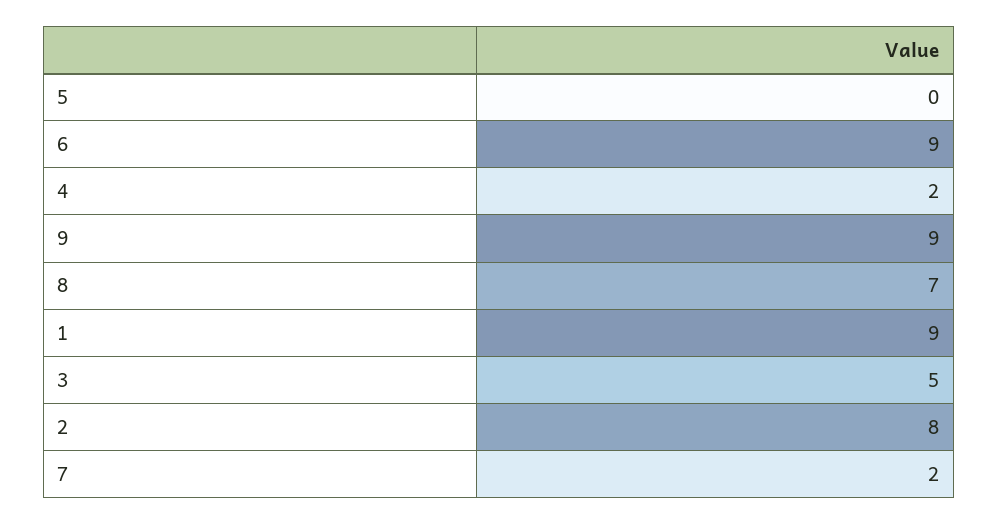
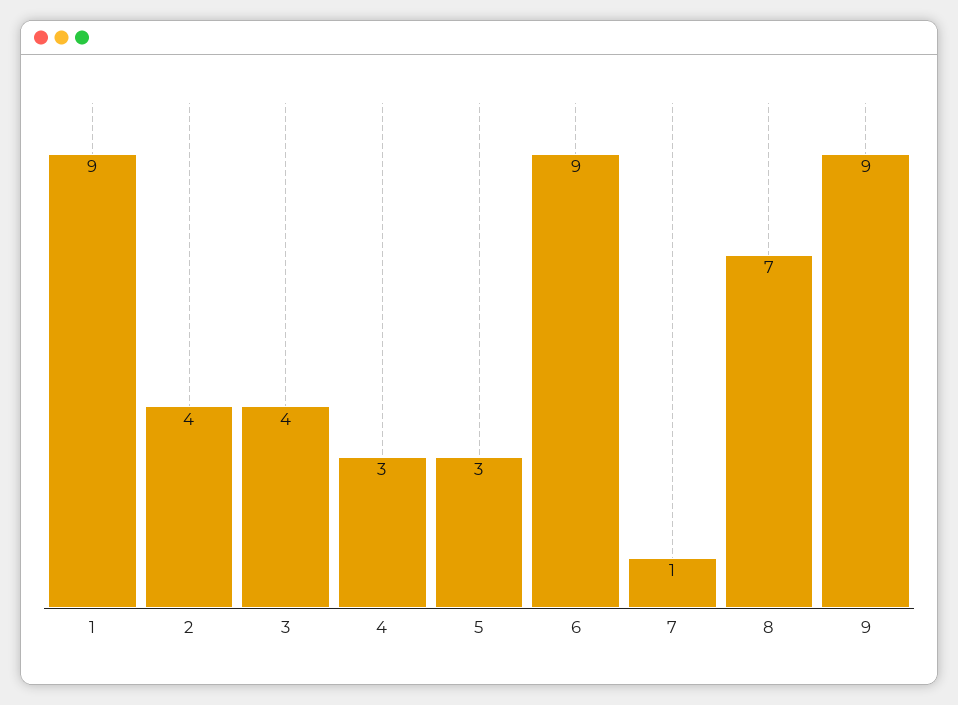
  {
-   "5": 0,
+   "5": 3,
    "6": 9,
-   "4": 2,
+   "4": 3,
    "9": 9,
    "8": 7,
    "1": 9,
-   "3": 5,
+   "3": 4,
-   "2": 8,
+   "2": 4,
-   "7": 2
+   "7": 1
  }

